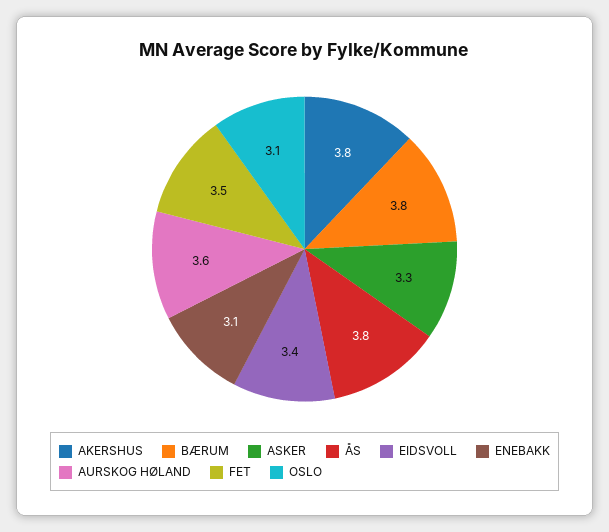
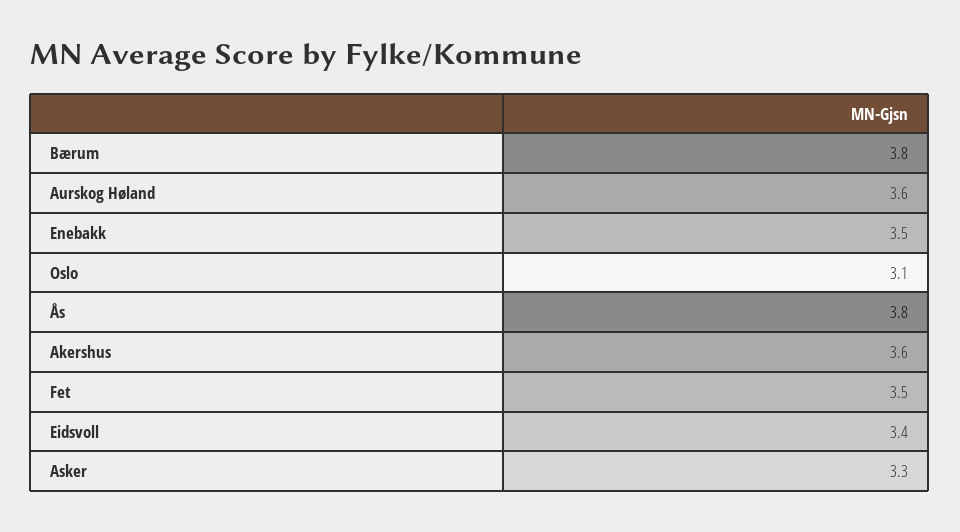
  {
-   "AKERSHUS": 3.8,
+   "AKERSHUS": 3.6,
    "BÆRUM": 3.8,
    "ASKER": 3.3,
    "ÅS": 3.8,
    "EIDSVOLL": 3.4,
-   "ENEBAKK": 3.1,
+   "ENEBAKK": 3.5,
    "AURSKOG HØLAND": 3.6,
    "FET": 3.5,
    "OSLO": 3.1
  }

